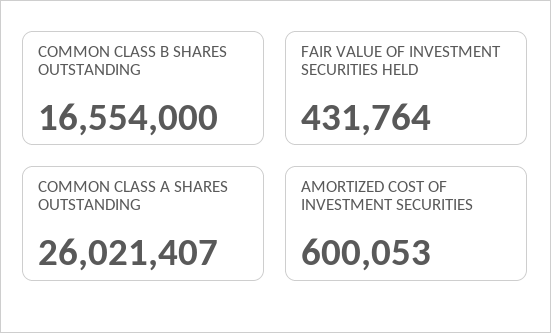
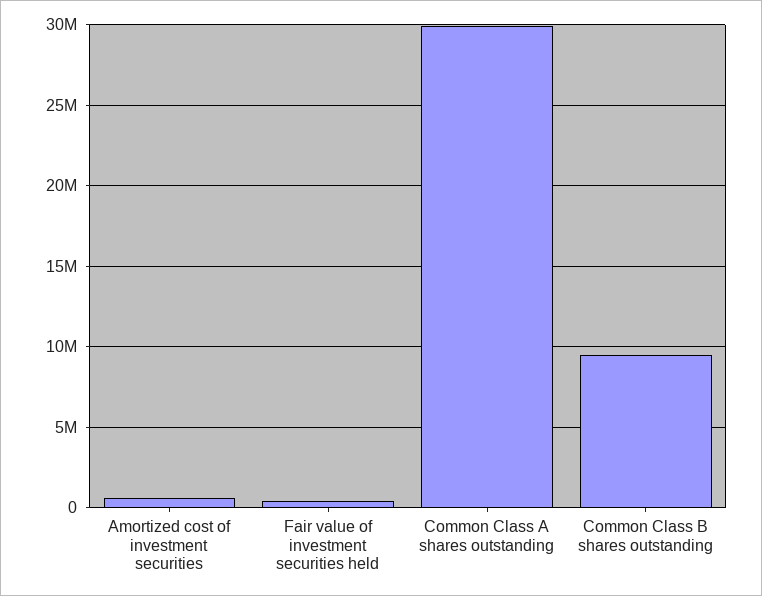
  {
-   "COMMON CLASS B SHARES OUTSTANDING": 16554000,
+   "COMMON CLASS B SHARES OUTSTANDING": 9500000,
    "FAIR VALUE OF INVESTMENT SECURITIES HELD": 431764,
-   "COMMON CLASS A SHARES OUTSTANDING": 26021407,
+   "COMMON CLASS A SHARES OUTSTANDING": 30000000,
    "AMORTIZED COST OF INVESTMENT SECURITIES": 600053
  }

